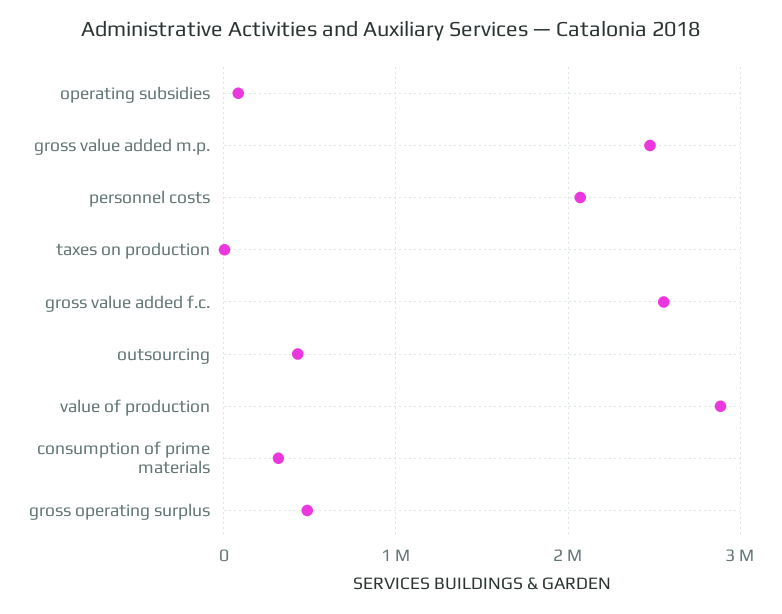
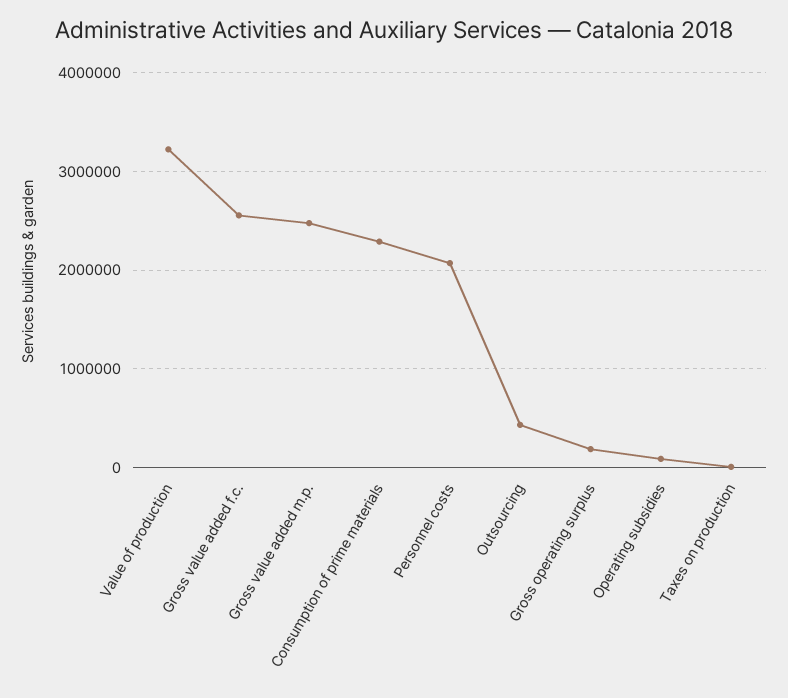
  {
    "operating subsidies": 100000,
    "gross value added m.p.": 2500000,
    "personnel costs": 2100000,
    "taxes on production": 0,
    "gross value added f.c.": 2600000,
    "outsourcing": 400000,
-   "value of production": 2900000,
+   "value of production": 3200000,
-   "consumption of prime materials": 300000,
+   "consumption of prime materials": 2300000,
-   "gross operating surplus": 500000
+   "gross operating surplus": 200000
  }

